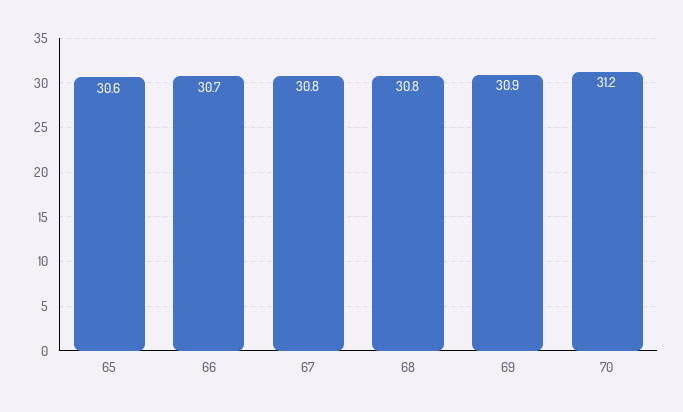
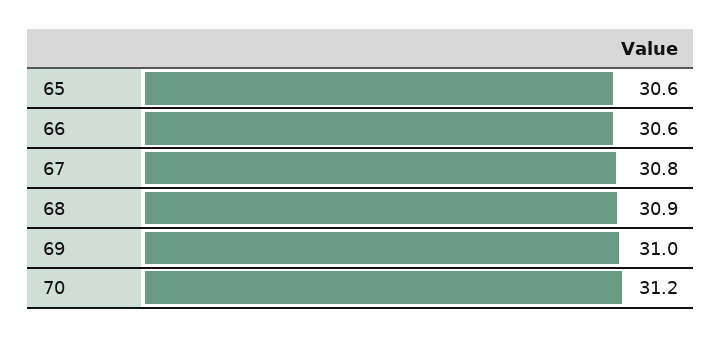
  {
    "65": 30.6,
-   "66": 30.7,
+   "66": 30.6,
    "67": 30.8,
-   "68": 30.8,
+   "68": 30.9,
-   "69": 30.9,
+   "69": 31,
    "70": 31.2
  }

